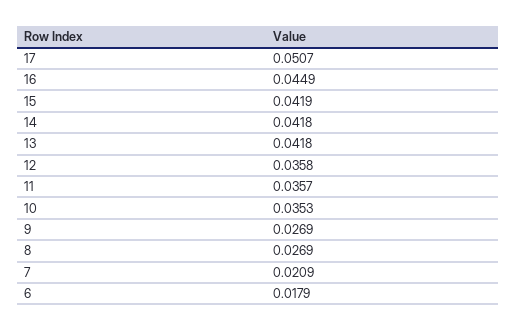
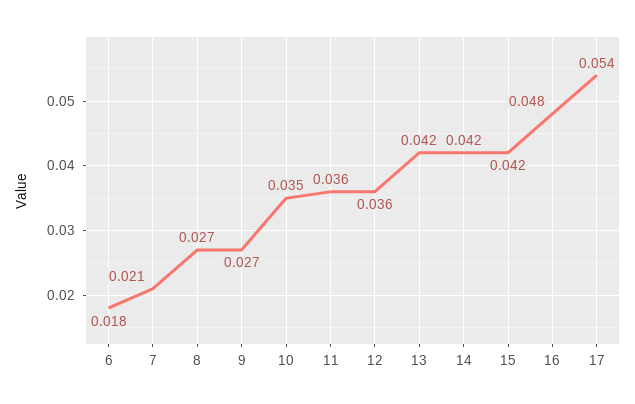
  {
-   "17": 0.0507,
+   "17": 0.054,
-   "16": 0.0449,
+   "16": 0.048,
    "15": 0.0419,
    "14": 0.0418,
    "13": 0.0418,
    "12": 0.0358,
    "11": 0.0357,
    "10": 0.0353,
    "9": 0.0269,
    "8": 0.0269,
    "7": 0.0209,
    "6": 0.0179
  }

